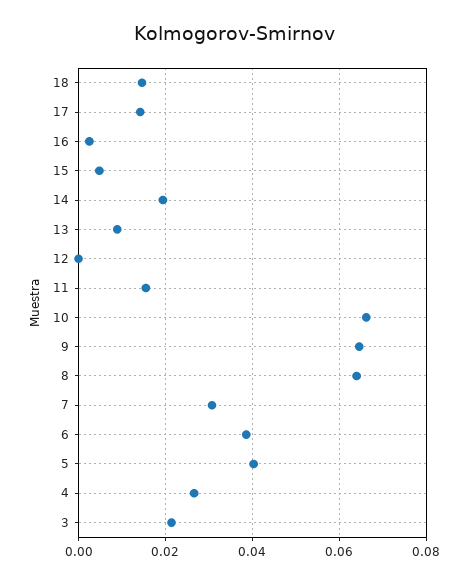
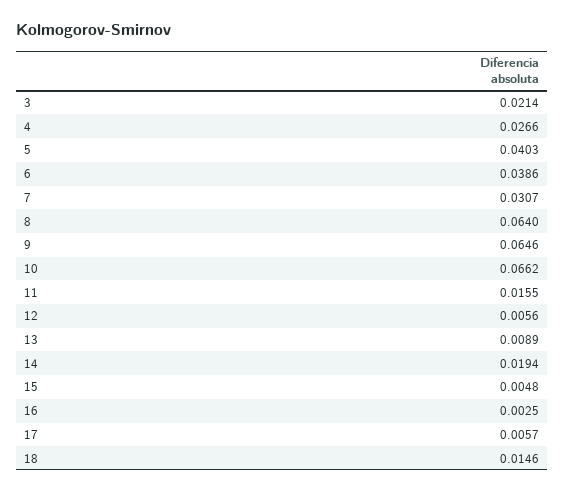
  {
    "18": 0.0146,
-   "17": 0.014,
+   "17": 0.0057,
    "16": 0.0025,
    "15": 0.0048,
    "14": 0.0194,
    "13": 0.0089,
-   "12": 0,
+   "12": 0.0056,
    "11": 0.0155,
    "10": 0.0662,
    "9": 0.0646,
    "8": 0.064,
    "7": 0.0307,
    "6": 0.0386,
    "5": 0.0403,
    "4": 0.0266,
    "3": 0.0214
  }

